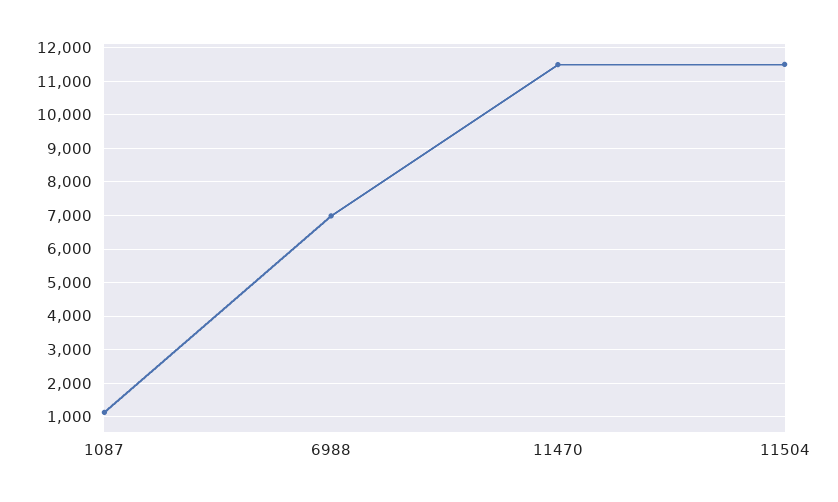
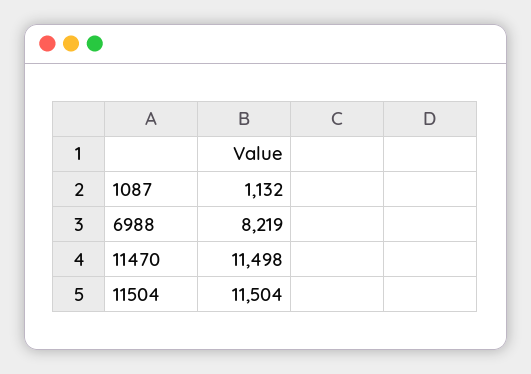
  {
    "1087": 1132,
-   "6988": 7000,
+   "6988": 8219,
    "11470": 11498,
    "11504": 11504
  }

